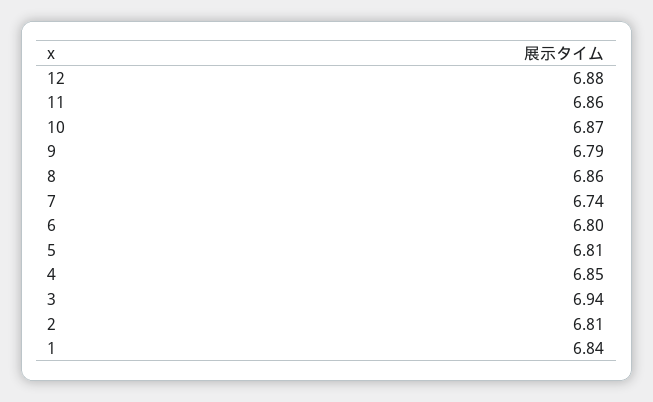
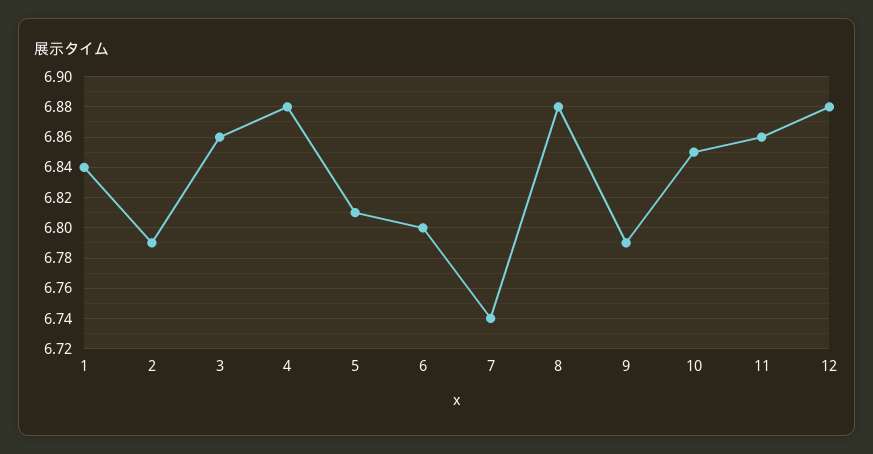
  {
    "12": 6.88,
    "11": 6.86,
-   "10": 6.87,
+   "10": 6.85,
    "9": 6.79,
-   "8": 6.86,
+   "8": 6.88,
    "7": 6.74,
    "6": 6.8,
    "5": 6.81,
-   "4": 6.85,
+   "4": 6.88,
-   "3": 6.94,
+   "3": 6.86,
-   "2": 6.81,
+   "2": 6.79,
    "1": 6.84
  }

